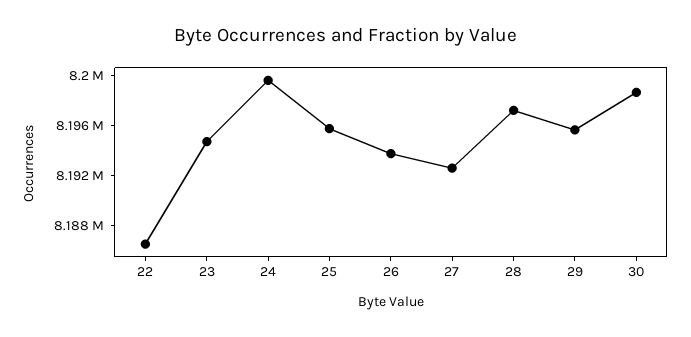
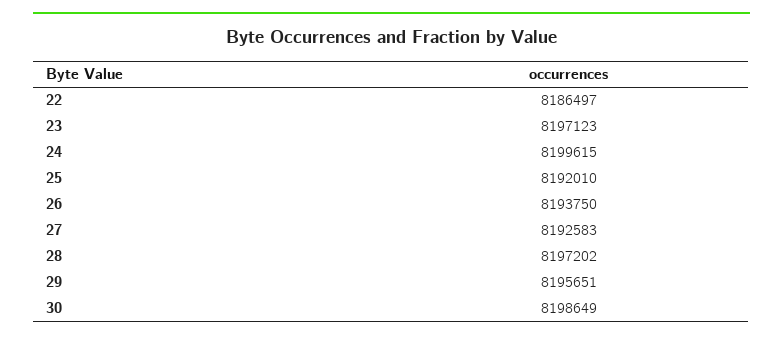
  {
    "22": 8186497,
-   "23": 8195000,
+   "23": 8197123,
    "24": 8199615,
-   "25": 8196000,
+   "25": 8192010,
    "26": 8193750,
    "27": 8192583,
    "28": 8197202,
    "29": 8195651,
    "30": 8198649
  }

